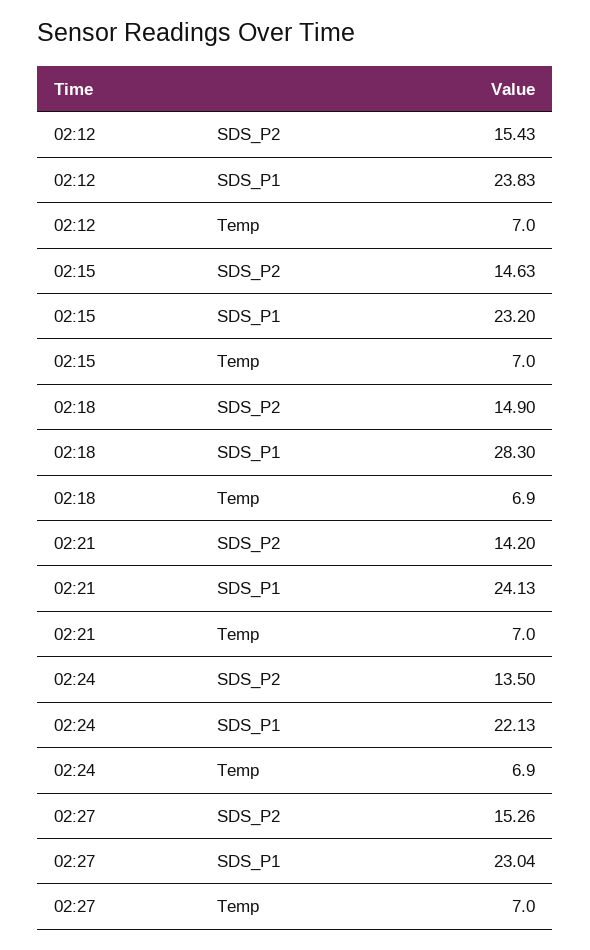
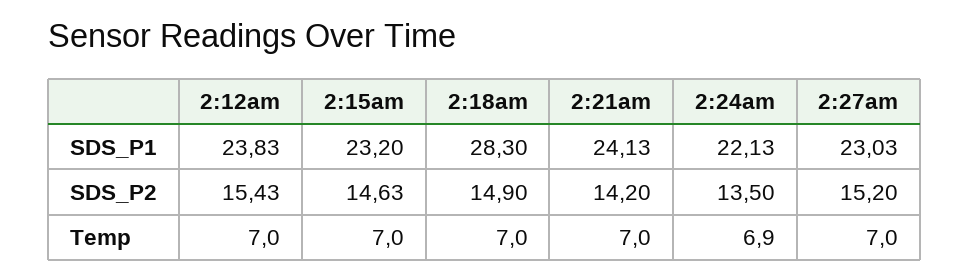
  {
    "02:12": {
      "SDS_P2": 15.43,
      "SDS_P1": 23.83,
      "Temp": 7
    },
    "02:15": {
      "SDS_P2": 14.63,
      "SDS_P1": 23.2,
      "Temp": 7
    },
    "02:18": {
      "SDS_P2": 14.9,
      "SDS_P1": 28.3,
-     "Temp": 6.9
+     "Temp": 7
    },
    "02:21": {
      "SDS_P2": 14.2,
      "SDS_P1": 24.13,
      "Temp": 7
    },
    "02:24": {
      "SDS_P2": 13.5,
      "SDS_P1": 22.13,
      "Temp": 6.9
    },
    "02:27": {
-     "SDS_P2": 15.26,
+     "SDS_P2": 15.2,
-     "SDS_P1": 23.04,
+     "SDS_P1": 23.03,
      "Temp": 7
    }
  }

